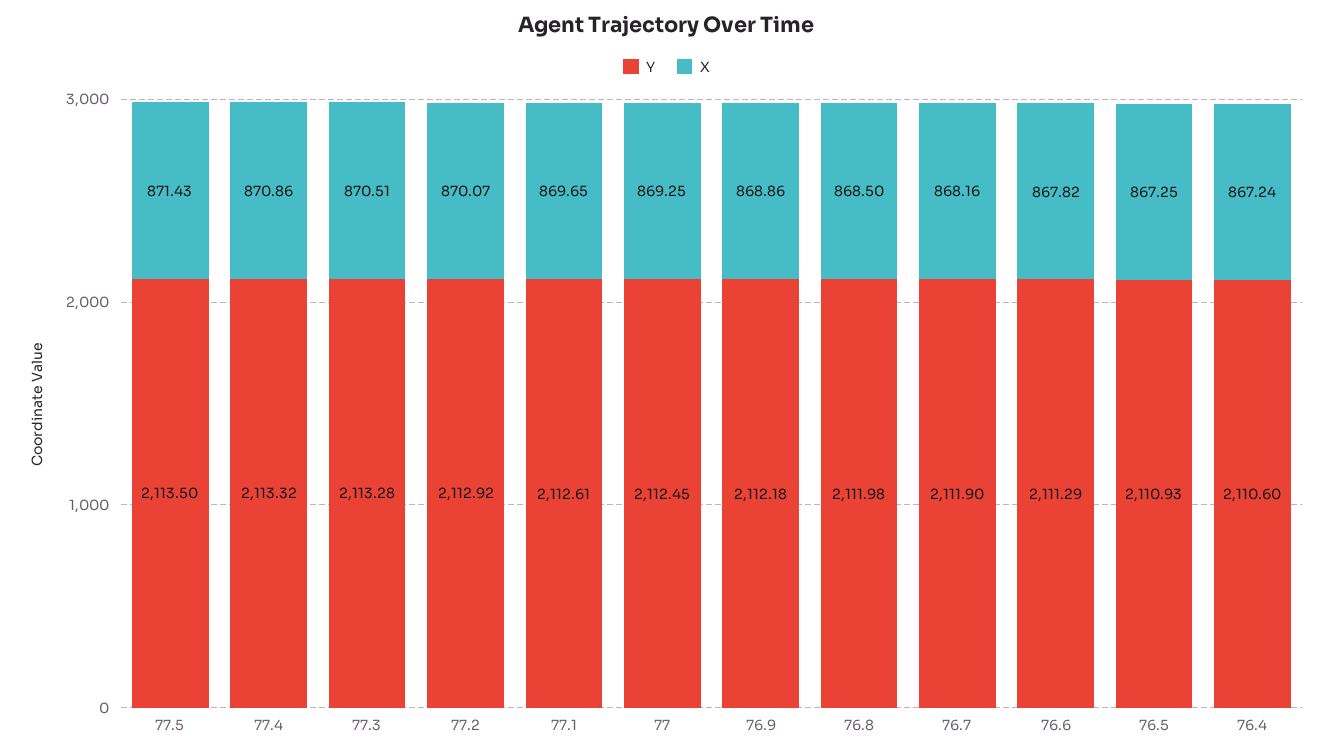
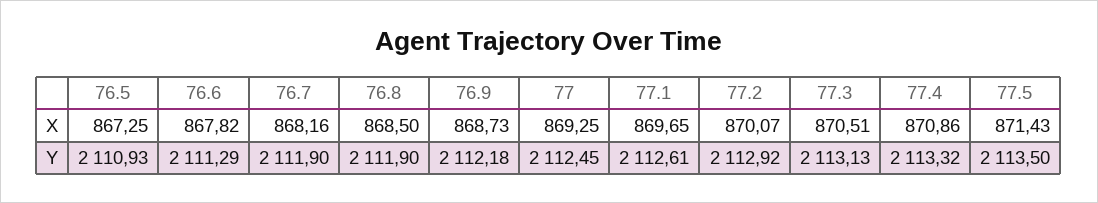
  {
    "Y": {
      "77.5": 2113.5,
      "77.4": 2113.32,
-     "77.3": 2113.28,
+     "77.3": 2113.13,
      "77.2": 2112.92,
      "77.1": 2112.61,
      "77": 2112.45,
      "76.9": 2112.18,
-     "76.8": 2111.98,
+     "76.8": 2111.9,
      "76.7": 2111.9,
      "76.6": 2111.29,
-     "76.5": 2110.93,
+     "76.5": 2110.93
-     "76.4": 2110.6
    },
    "X": {
      "77.5": 871.43,
      "77.4": 870.86,
      "77.3": 870.51,
      "77.2": 870.07,
      "77.1": 869.65,
      "77": 869.25,
-     "76.9": 868.86,
+     "76.9": 868.73,
      "76.8": 868.5,
      "76.7": 868.16,
      "76.6": 867.82,
-     "76.5": 867.25,
+     "76.5": 867.25
-     "76.4": 867.24
    }
  }

